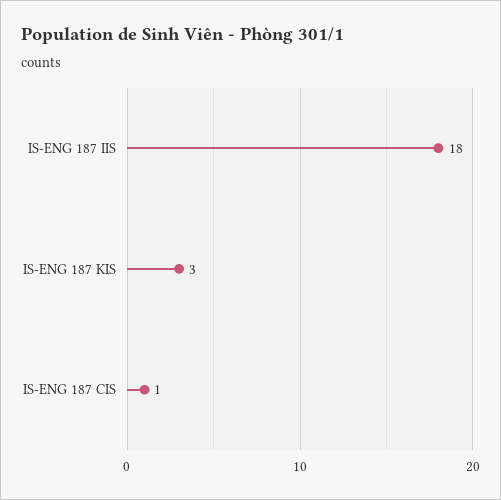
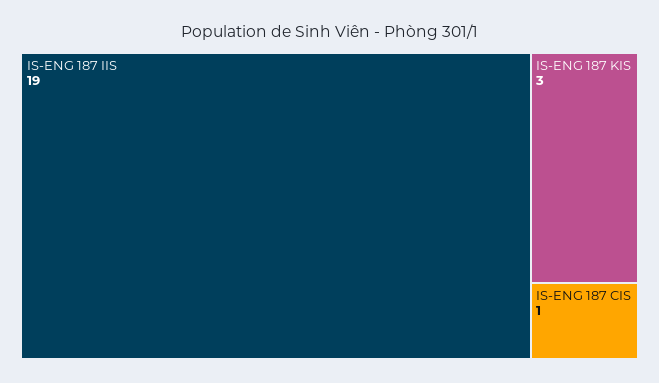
  {
-   "IS-ENG 187 IIS": 18,
+   "IS-ENG 187 IIS": 19,
    "IS-ENG 187 KIS": 3,
    "IS-ENG 187 CIS": 1
  }

